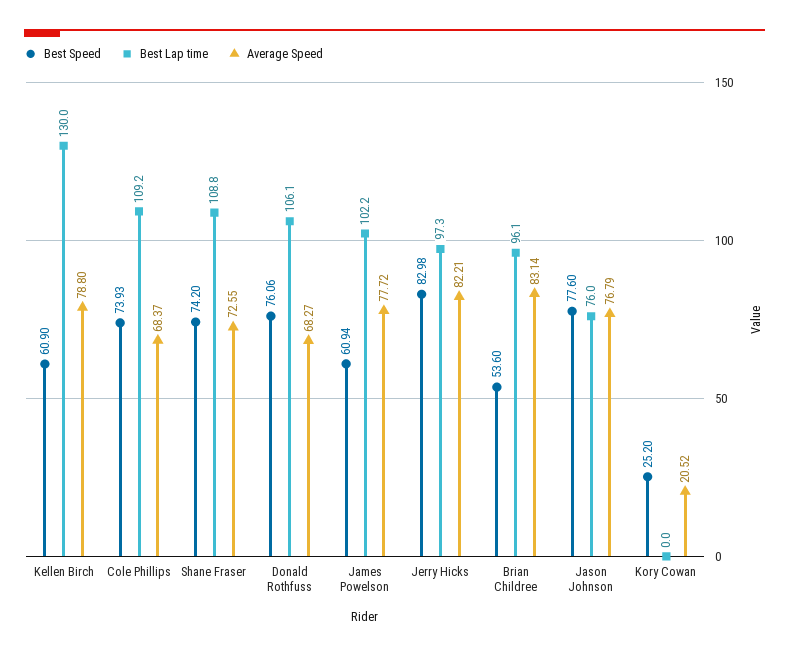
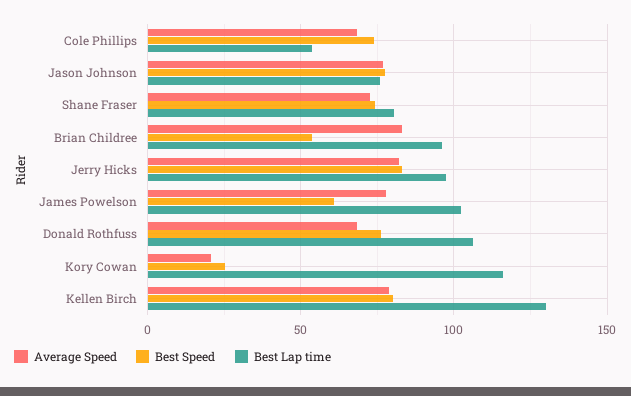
  {
    "Best Speed": {
-     "Kellen Birch": 60.9,
+     "Kellen Birch": 80,
      "Cole Phillips": 73.93,
      "Shane Fraser": 74.2,
      "Donald Rothfuss": 76.06,
      "James Powelson": 60.94,
      "Jerry Hicks": 82.98,
      "Brian Childree": 53.6,
      "Jason Johnson": 77.6,
      "Kory Cowan": 25.2
    },
    "Best Lap time": {
      "Kellen Birch": 130,
-     "Cole Phillips": 109.2,
+     "Cole Phillips": 55,
-     "Shane Fraser": 108.8,
+     "Shane Fraser": 80,
      "Donald Rothfuss": 106.1,
      "James Powelson": 102.2,
      "Jerry Hicks": 97.3,
      "Brian Childree": 96.1,
      "Jason Johnson": 76,
-     "Kory Cowan": 0
+     "Kory Cowan": 115
    },
    "Average Speed": {
      "Kellen Birch": 78.8,
      "Cole Phillips": 68.37,
      "Shane Fraser": 72.55,
      "Donald Rothfuss": 68.27,
      "James Powelson": 77.72,
      "Jerry Hicks": 82.21,
      "Brian Childree": 83.14,
      "Jason Johnson": 76.79,
      "Kory Cowan": 20.52
    }
  }

